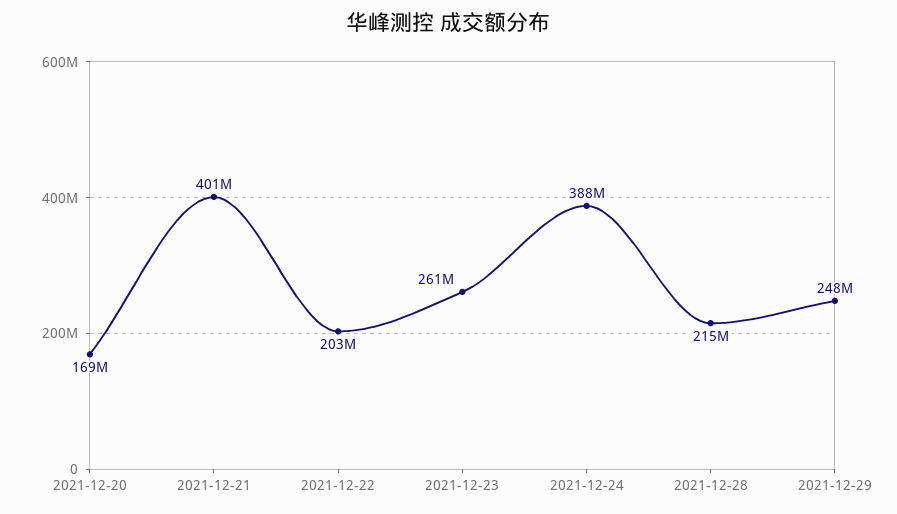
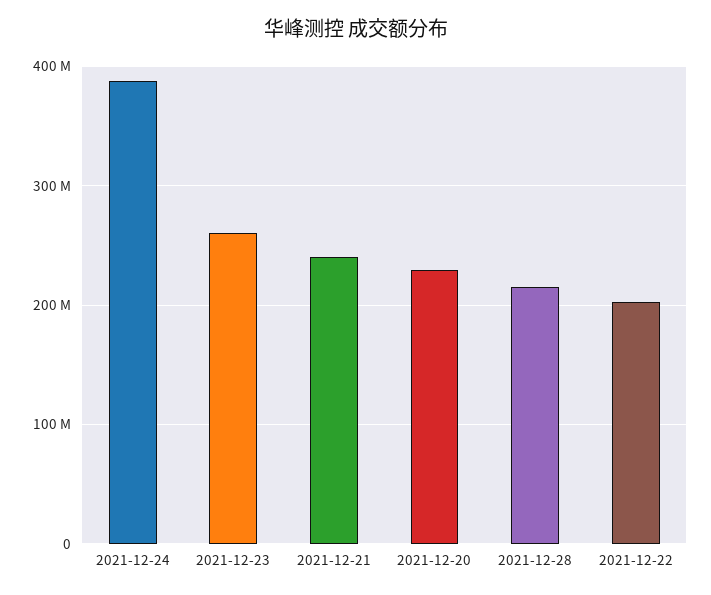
  {
-   "2021-12-20": 169000000,
+   "2021-12-20": 230000000,
-   "2021-12-21": 401000000,
+   "2021-12-21": 240000000,
    "2021-12-22": 203000000,
    "2021-12-23": 261000000,
    "2021-12-24": 388000000,
-   "2021-12-28": 215000000,
+   "2021-12-28": 215000000
-   "2021-12-29": 248000000
  }

